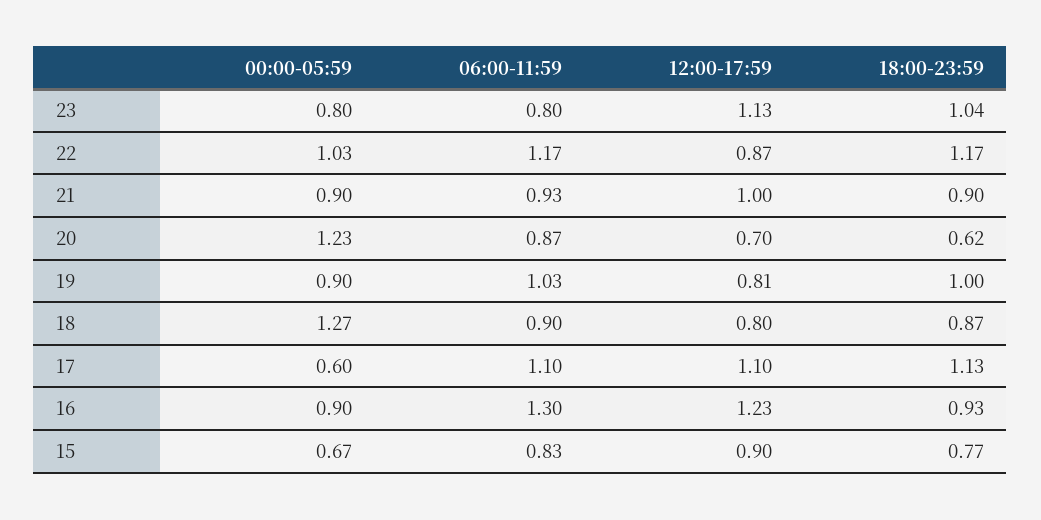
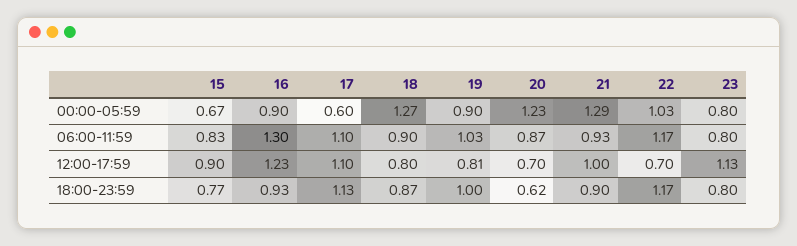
  {
    "00:00-05:59": {
      "23": 0.8,
      "22": 1.03,
-     "21": 0.9,
+     "21": 1.29,
      "20": 1.23,
      "19": 0.9,
      "18": 1.27,
      "17": 0.6,
      "16": 0.9,
      "15": 0.67
    },
    "06:00-11:59": {
      "23": 0.8,
      "22": 1.17,
      "21": 0.93,
      "20": 0.87,
      "19": 1.03,
      "18": 0.9,
      "17": 1.1,
      "16": 1.3,
      "15": 0.83
    },
    "12:00-17:59": {
      "23": 1.13,
-     "22": 0.87,
+     "22": 0.7,
      "21": 1,
      "20": 0.7,
      "19": 0.81,
      "18": 0.8,
      "17": 1.1,
      "16": 1.23,
      "15": 0.9
    },
    "18:00-23:59": {
-     "23": 1.04,
+     "23": 0.8,
      "22": 1.17,
      "21": 0.9,
      "20": 0.62,
      "19": 1,
      "18": 0.87,
      "17": 1.13,
      "16": 0.93,
      "15": 0.77
    }
  }

